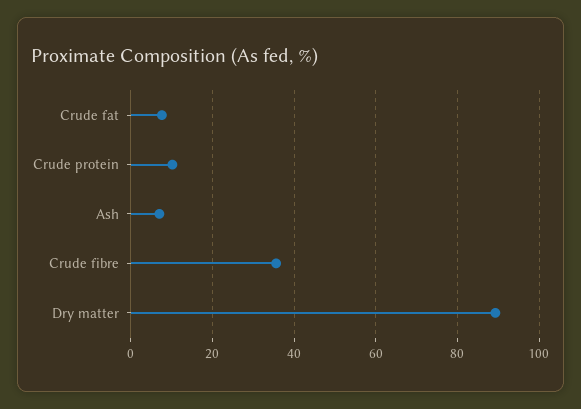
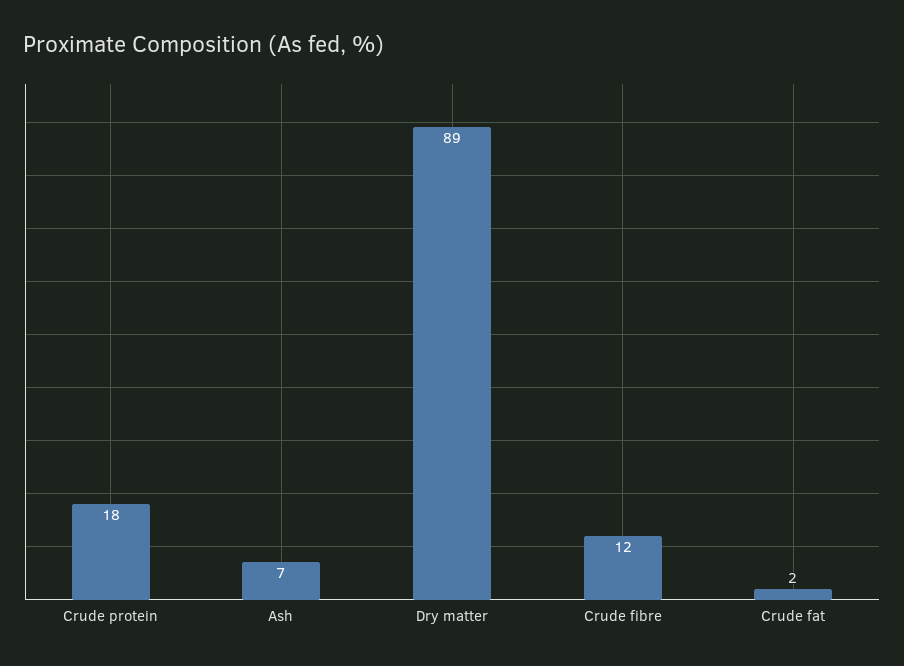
  {
-   "Crude fat": 8,
+   "Crude fat": 2,
-   "Crude protein": 10,
+   "Crude protein": 18,
    "Ash": 7,
-   "Crude fibre": 36,
+   "Crude fibre": 12,
    "Dry matter": 89
  }

